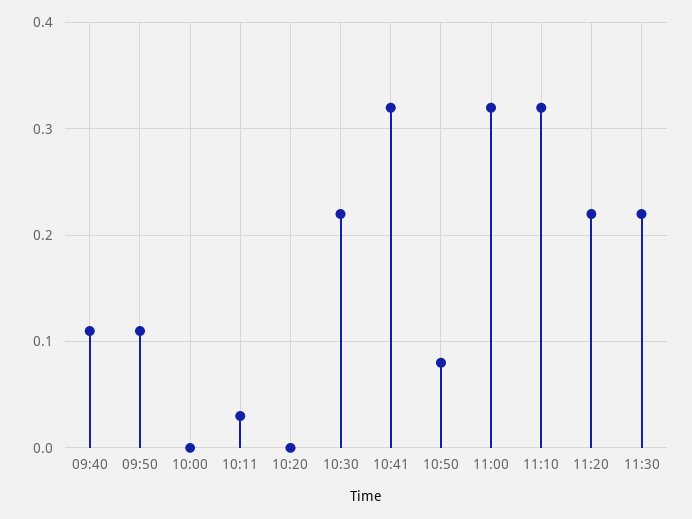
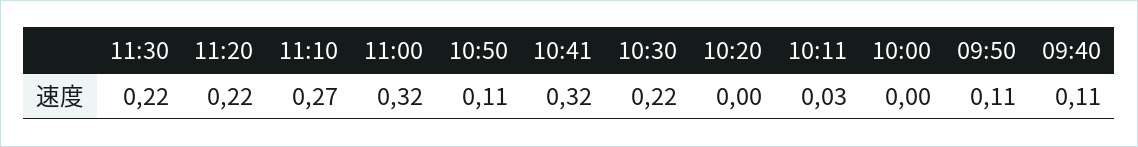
  {
    "09:40": 0.11,
    "09:50": 0.11,
    "10:00": 0,
    "10:11": 0.03,
    "10:20": 0,
    "10:30": 0.22,
    "10:41": 0.32,
-   "10:50": 0.08,
+   "10:50": 0.11,
    "11:00": 0.32,
-   "11:10": 0.32,
+   "11:10": 0.27,
    "11:20": 0.22,
    "11:30": 0.22
  }

